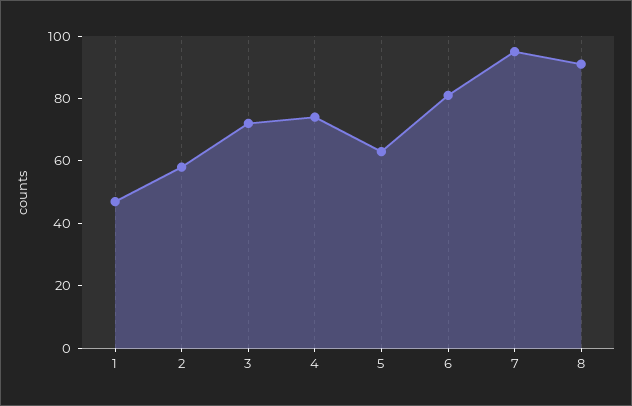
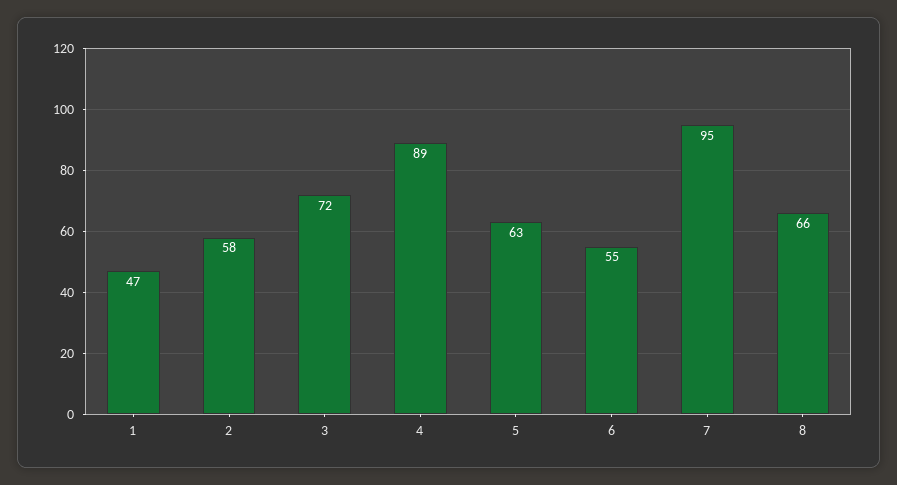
  {
    "1": 47,
    "2": 58,
    "3": 72,
-   "4": 75,
+   "4": 89,
    "5": 63,
-   "6": 80,
+   "6": 55,
    "7": 95,
-   "8": 90
+   "8": 66
  }

